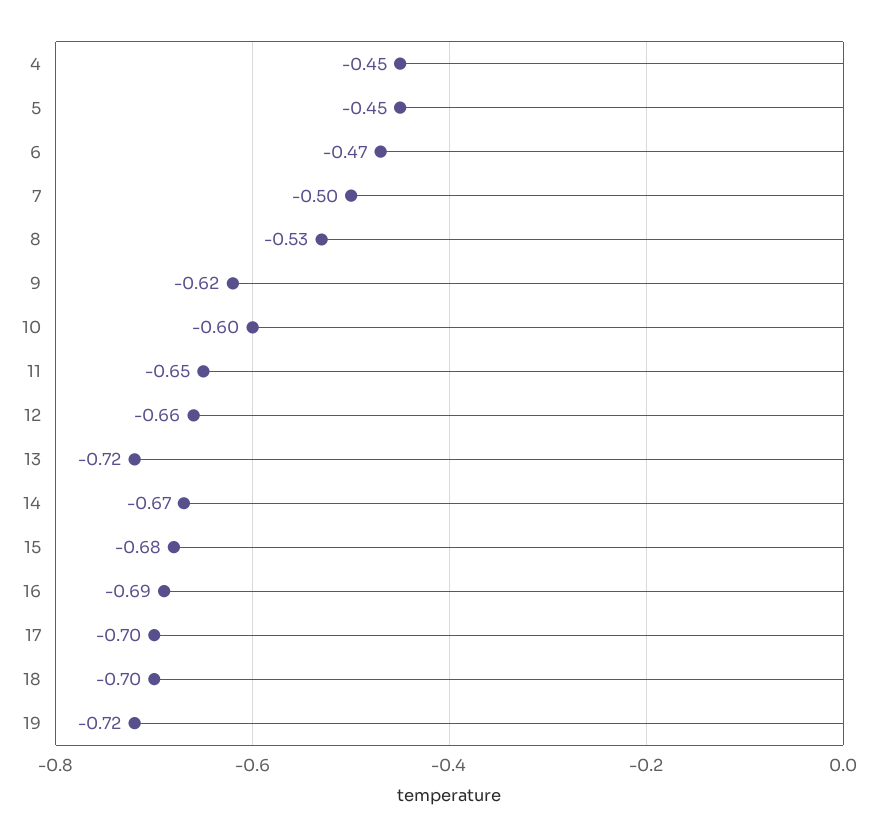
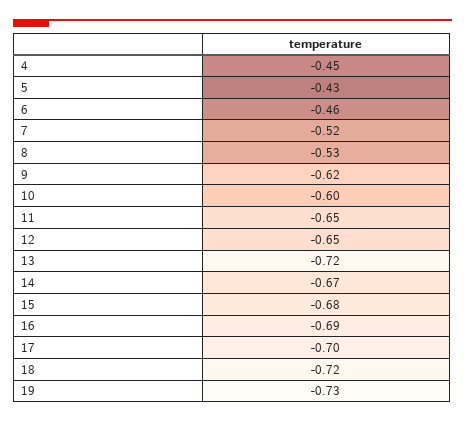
  {
    "4": -0.45,
-   "5": -0.45,
+   "5": -0.43,
-   "6": -0.47,
+   "6": -0.46,
-   "7": -0.5,
+   "7": -0.52,
    "8": -0.53,
    "9": -0.62,
    "10": -0.6,
    "11": -0.65,
-   "12": -0.66,
+   "12": -0.65,
    "13": -0.72,
    "14": -0.67,
    "15": -0.68,
    "16": -0.69,
    "17": -0.7,
-   "18": -0.7,
+   "18": -0.72,
-   "19": -0.72
+   "19": -0.73
  }

